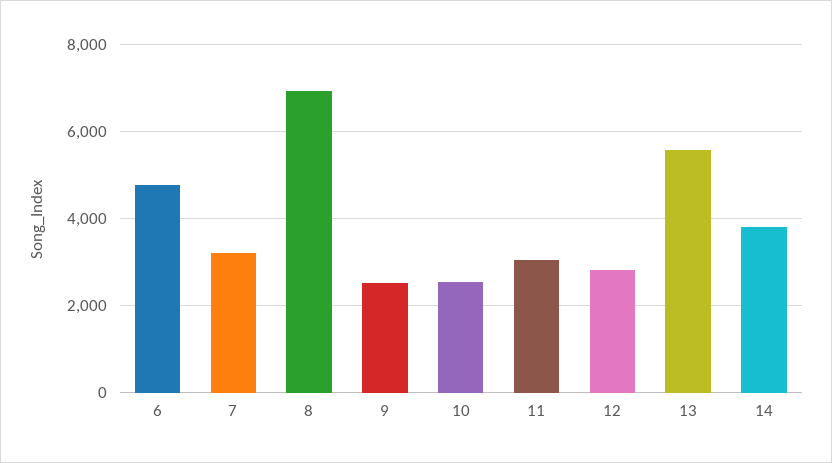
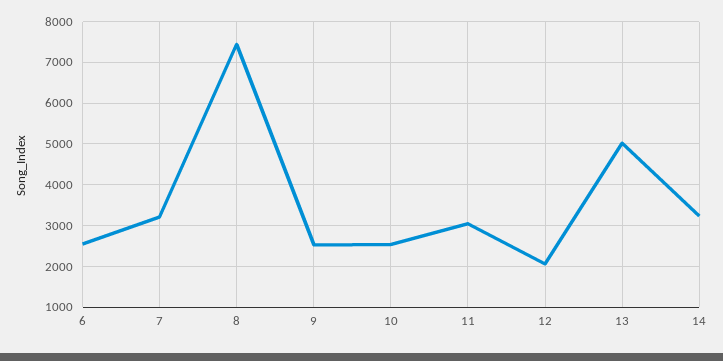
  {
-   "6": 4800,
+   "6": 2600,
    "7": 3200,
-   "8": 7000,
+   "8": 7400,
    "9": 2600,
    "10": 2600,
    "11": 3000,
-   "12": 2800,
+   "12": 2000,
-   "13": 5600,
+   "13": 5000,
-   "14": 3800
+   "14": 3200
  }

